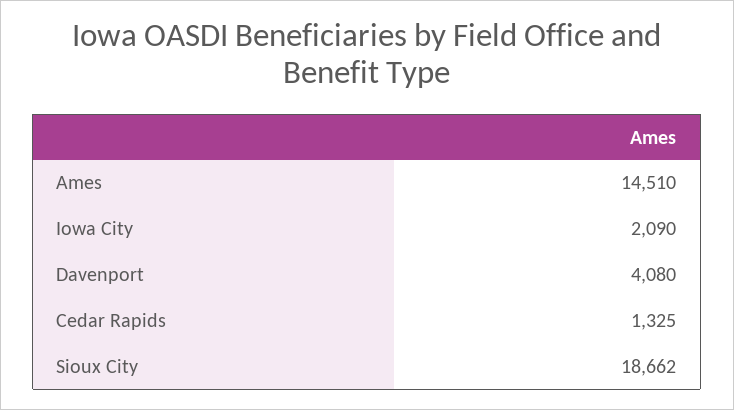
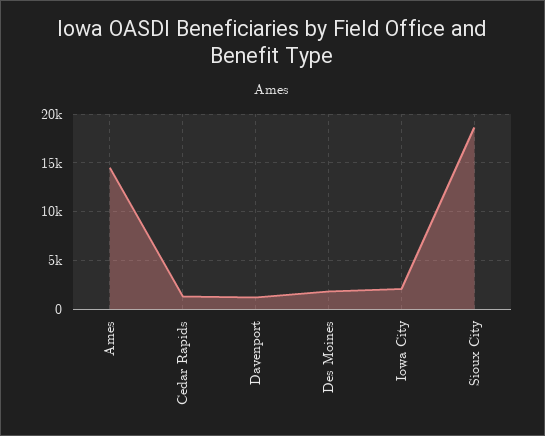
  {
    "Ames": 14510,
    "Iowa City": 2090,
-   "Davenport": 4080,
+   "Davenport": 1000,
    "Cedar Rapids": 1325,
-   "Sioux City": 18662
+   "Sioux City": 18662,
+   "Des Moines": 2000
  }

